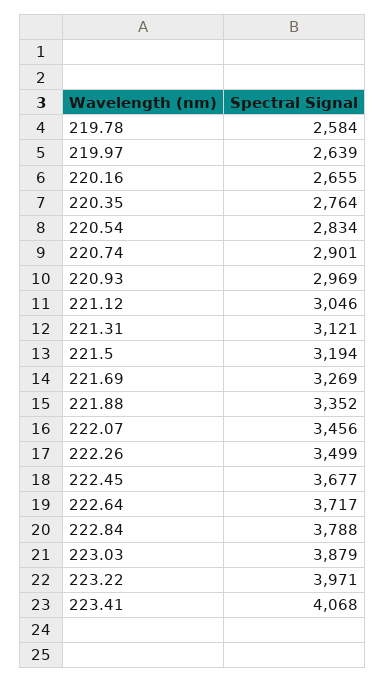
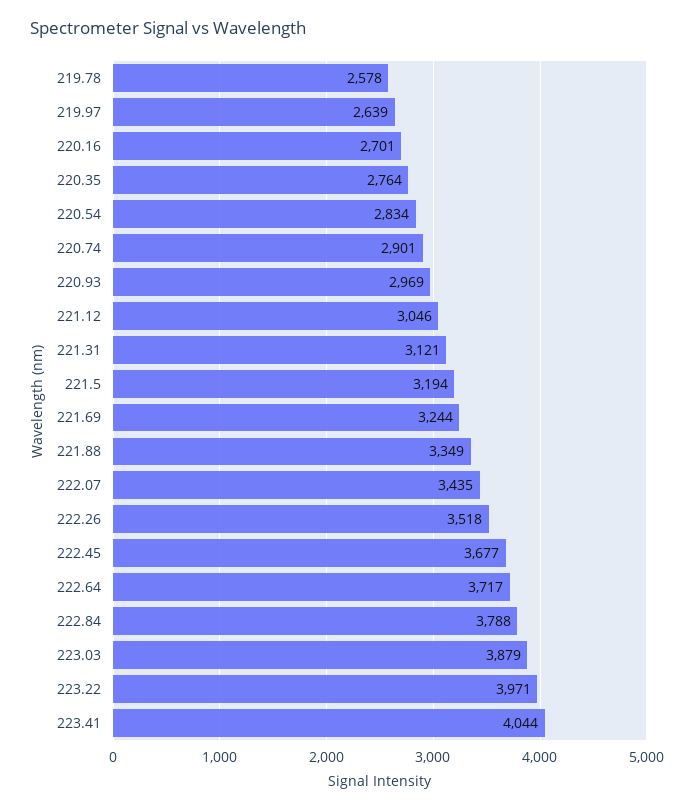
  {
-   "219.78": 2584,
+   "219.78": 2578,
    "219.97": 2639,
-   "220.16": 2655,
+   "220.16": 2701,
    "220.35": 2764,
    "220.54": 2834,
    "220.74": 2901,
    "220.93": 2969,
    "221.12": 3046,
    "221.31": 3121,
    "221.5": 3194,
-   "221.69": 3269,
+   "221.69": 3244,
-   "221.88": 3352,
+   "221.88": 3349,
-   "222.07": 3456,
+   "222.07": 3435,
-   "222.26": 3499,
+   "222.26": 3518,
    "222.45": 3677,
    "222.64": 3717,
    "222.84": 3788,
    "223.03": 3879,
    "223.22": 3971,
-   "223.41": 4068
+   "223.41": 4044
  }

